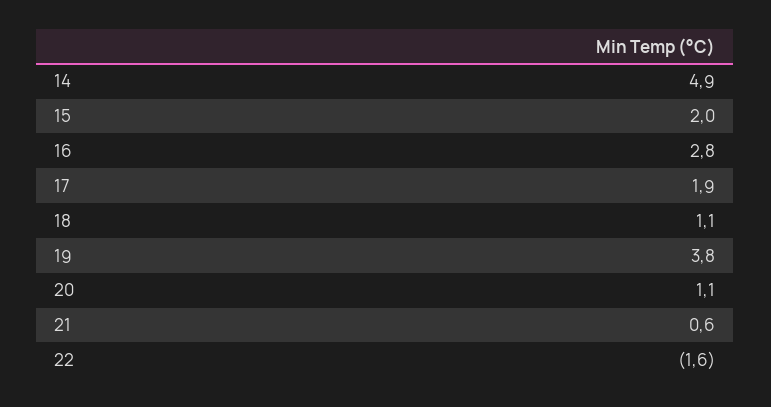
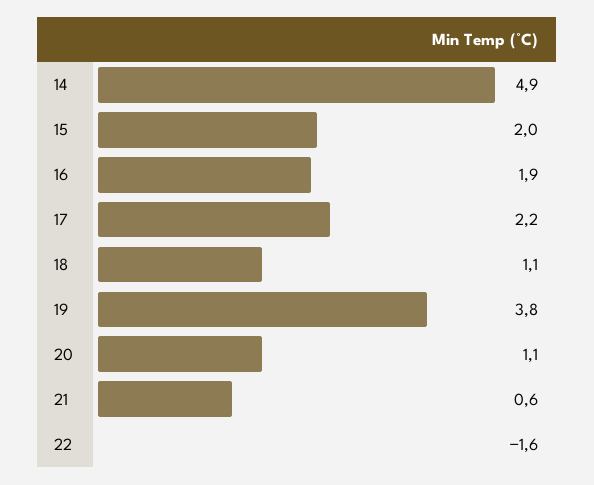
  {
    "14": 4.9,
    "15": 2,
-   "16": 2.8,
+   "16": 1.9,
-   "17": 1.9,
+   "17": 2.2,
    "18": 1.1,
    "19": 3.8,
    "20": 1.1,
    "21": 0.6,
    "22": -1.6
  }

